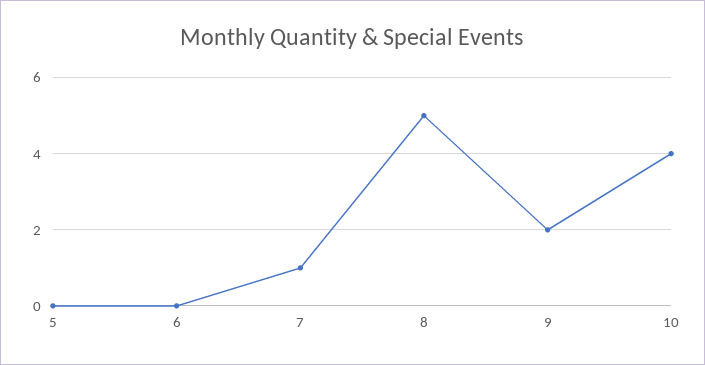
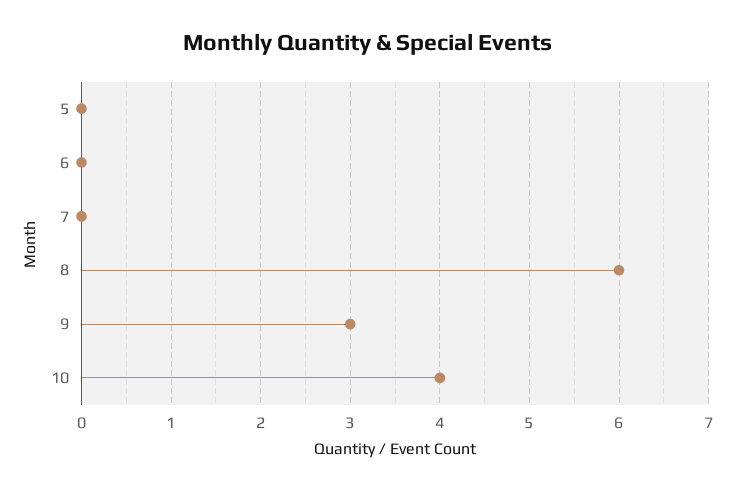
  {
    "5": 0,
    "6": 0,
-   "7": 1,
+   "7": 0,
-   "8": 5,
+   "8": 6,
-   "9": 2,
+   "9": 3,
    "10": 4
  }

